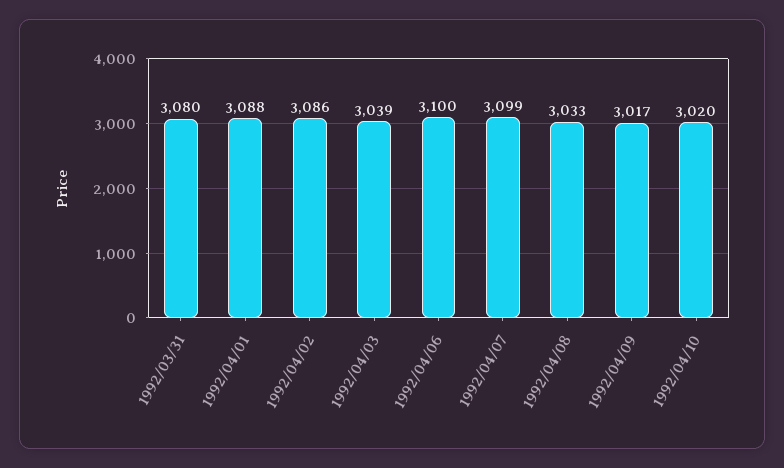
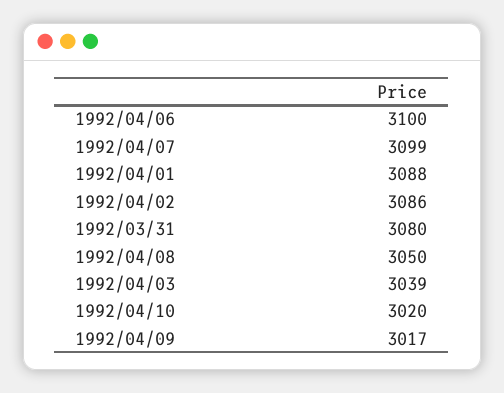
  {
    "1992/03/31": 3080,
    "1992/04/01": 3088,
    "1992/04/02": 3086,
    "1992/04/03": 3039,
    "1992/04/06": 3100,
    "1992/04/07": 3099,
-   "1992/04/08": 3033,
+   "1992/04/08": 3050,
    "1992/04/09": 3017,
    "1992/04/10": 3020
  }

